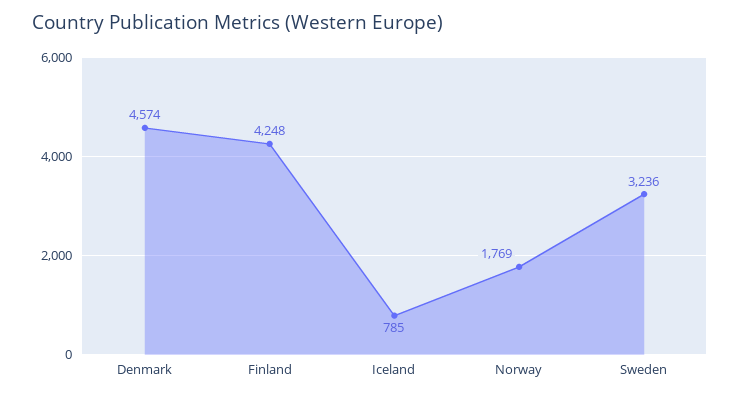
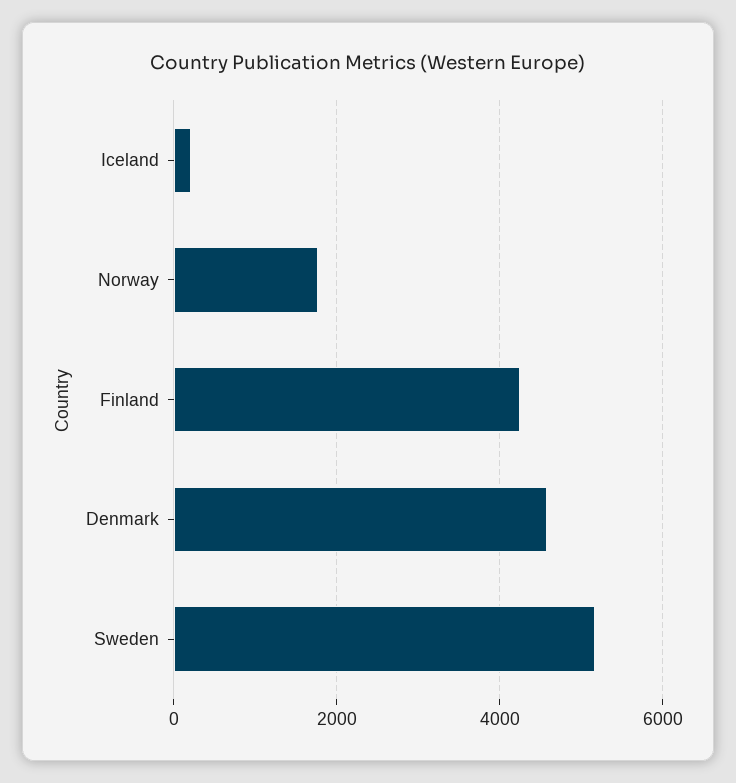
  {
    "Denmark": 4574,
    "Finland": 4248,
-   "Iceland": 785,
+   "Iceland": 200,
    "Norway": 1769,
-   "Sweden": 3236
+   "Sweden": 5200
  }

